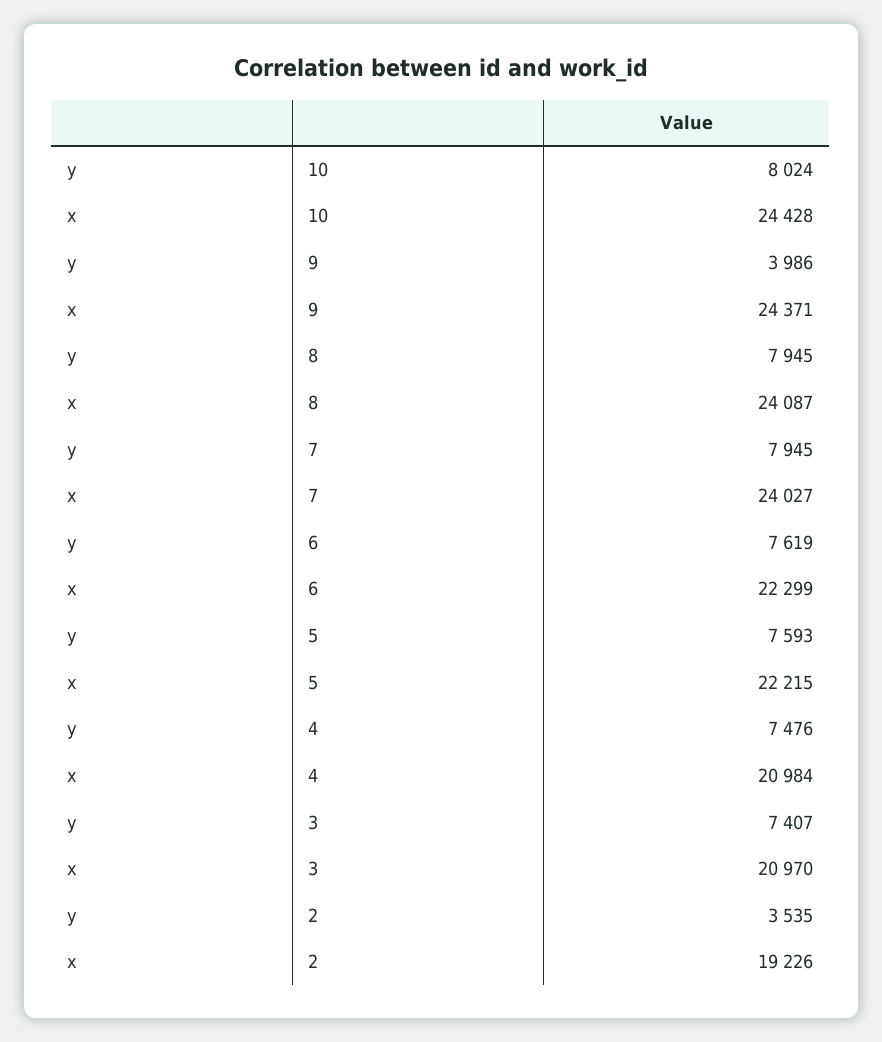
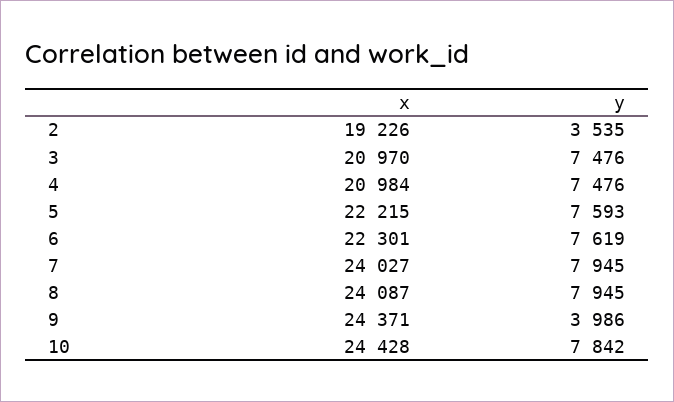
  {
    "y": {
-     "10": 8024,
+     "10": 7842,
      "9": 3986,
      "8": 7945,
      "7": 7945,
      "6": 7619,
      "5": 7593,
      "4": 7476,
-     "3": 7407,
+     "3": 7476,
      "2": 3535
    },
    "x": {
      "10": 24428,
      "9": 24371,
      "8": 24087,
      "7": 24027,
-     "6": 22299,
+     "6": 22301,
      "5": 22215,
      "4": 20984,
      "3": 20970,
      "2": 19226
    }
  }

